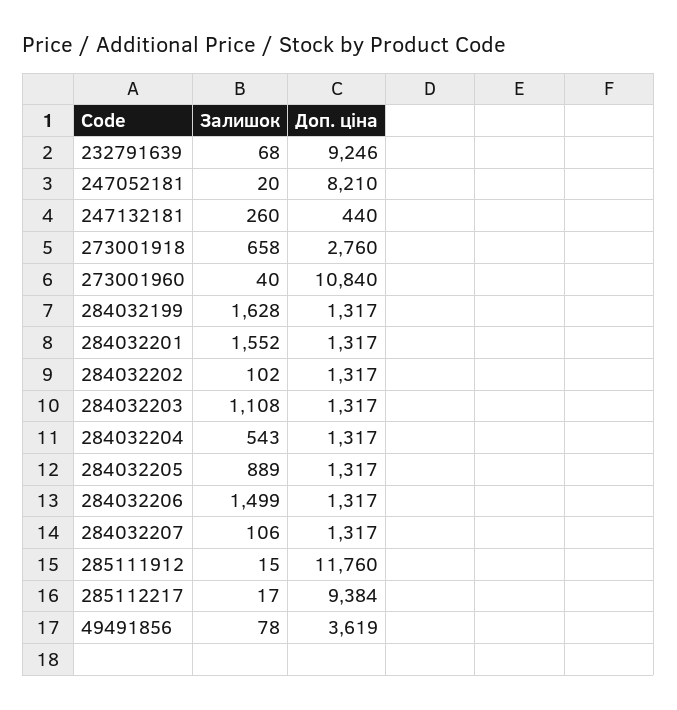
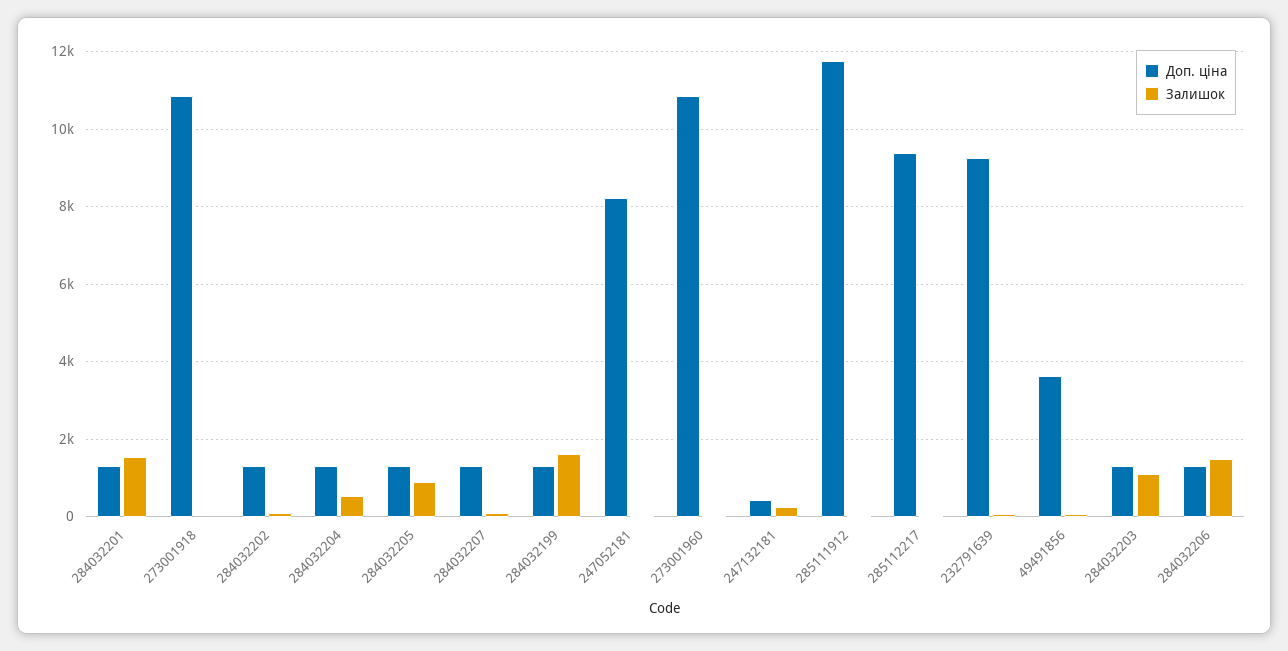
  {
    "Залишок": {
      "232791639": 68,
      "247052181": 20,
      "247132181": 260,
-     "273001918": 658,
+     "273001918": 0,
      "273001960": 40,
      "284032199": 1628,
      "284032201": 1552,
      "284032202": 102,
      "284032203": 1108,
      "284032204": 543,
      "284032205": 889,
      "284032206": 1499,
      "284032207": 106,
      "285111912": 15,
      "285112217": 17,
      "49491856": 78
    },
    "Доп. ціна": {
      "232791639": 9246,
      "247052181": 8210,
      "247132181": 440,
-     "273001918": 2760,
+     "273001918": 10800,
      "273001960": 10840,
      "284032199": 1317,
      "284032201": 1317,
      "284032202": 1317,
      "284032203": 1317,
      "284032204": 1317,
      "284032205": 1317,
      "284032206": 1317,
      "284032207": 1317,
      "285111912": 11760,
      "285112217": 9384,
      "49491856": 3619
    }
  }

